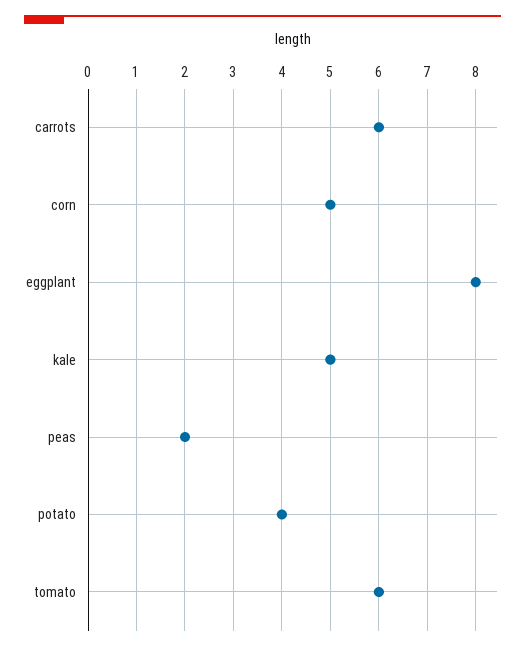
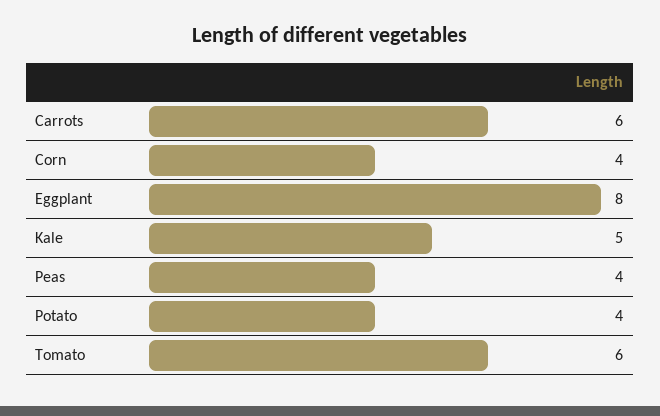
  {
    "carrots": 6,
-   "corn": 5,
+   "corn": 4,
    "eggplant": 8,
    "kale": 5,
-   "peas": 2,
+   "peas": 4,
    "potato": 4,
    "tomato": 6
  }

